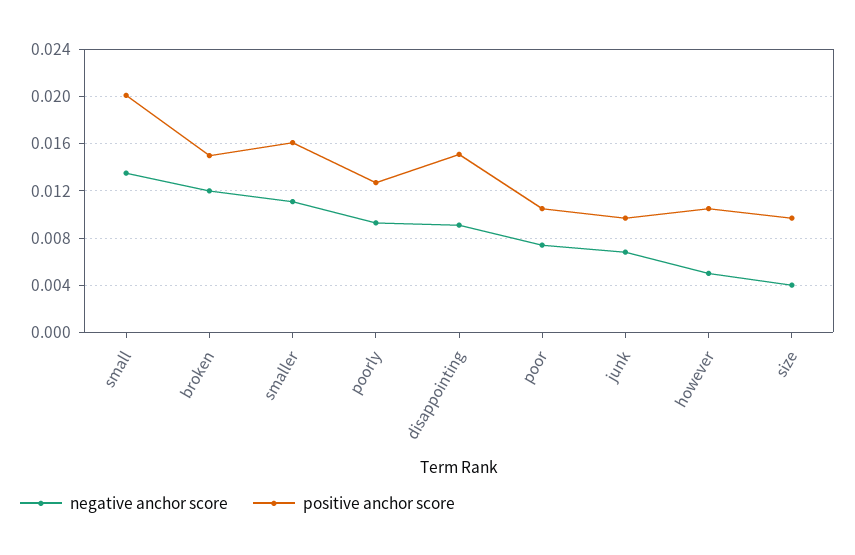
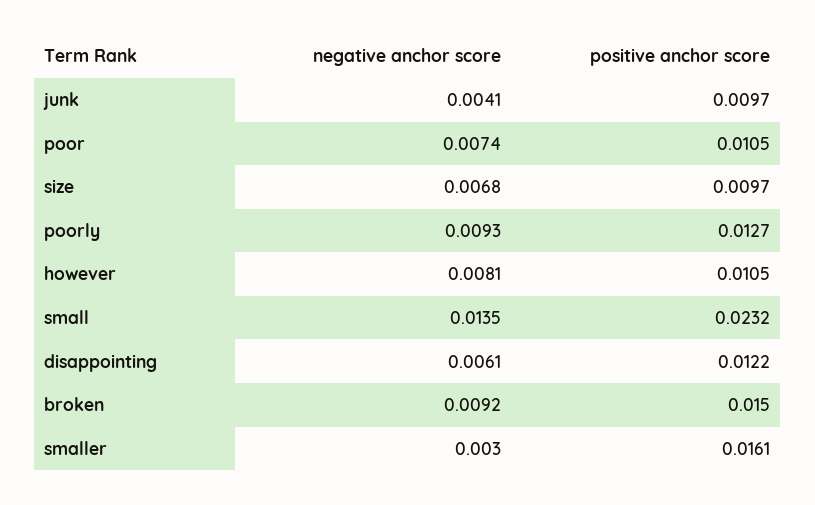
  {
    "negative anchor score": {
      "small": 0.0135,
-     "broken": 0.012,
+     "broken": 0.0092,
-     "smaller": 0.011,
+     "smaller": 0.003,
      "poorly": 0.0093,
-     "disappointing": 0.009,
+     "disappointing": 0.0061,
      "poor": 0.0074,
-     "junk": 0.007,
+     "junk": 0.0041,
-     "however": 0.005,
+     "however": 0.0081,
-     "size": 0.004
+     "size": 0.0068
    },
    "positive anchor score": {
-     "small": 0.02,
+     "small": 0.0232,
      "broken": 0.015,
      "smaller": 0.0161,
      "poorly": 0.0127,
-     "disappointing": 0.015,
+     "disappointing": 0.0122,
      "poor": 0.0105,
      "junk": 0.0097,
      "however": 0.0105,
      "size": 0.0097
    }
  }

